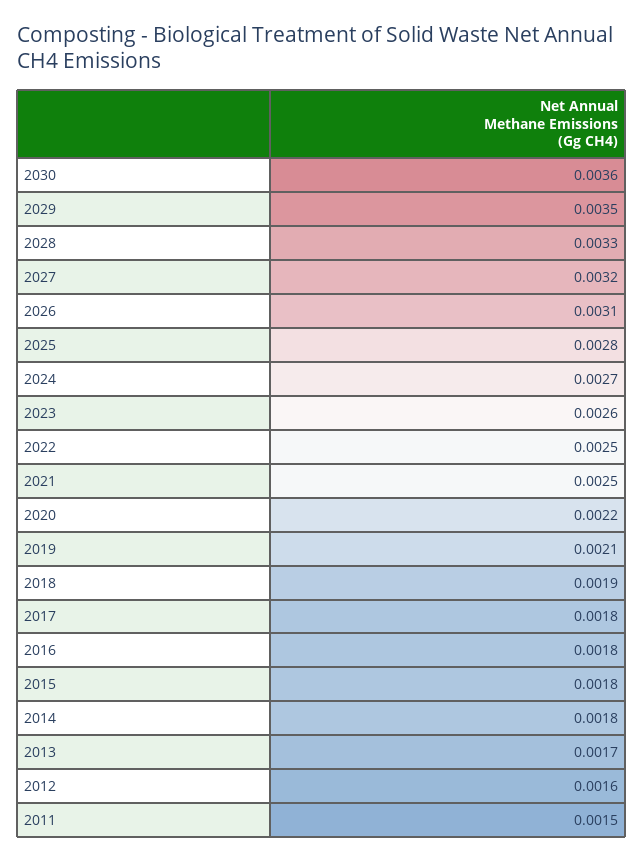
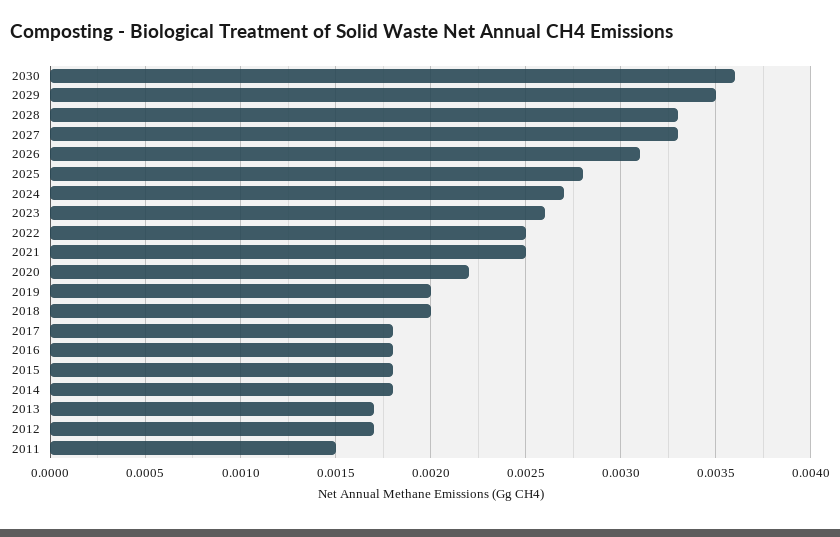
  {
    "2030": 0.0036,
    "2029": 0.0035,
    "2028": 0.0033,
-   "2027": 0.0032,
+   "2027": 0.0033,
    "2026": 0.0031,
    "2025": 0.0028,
    "2024": 0.0027,
    "2023": 0.0026,
    "2022": 0.0025,
    "2021": 0.0025,
    "2020": 0.0022,
-   "2019": 0.0021,
+   "2019": 0.002,
-   "2018": 0.0019,
+   "2018": 0.002,
    "2017": 0.0018,
    "2016": 0.0018,
    "2015": 0.0018,
    "2014": 0.0018,
    "2013": 0.0017,
-   "2012": 0.0016,
+   "2012": 0.0017,
    "2011": 0.0015
  }

